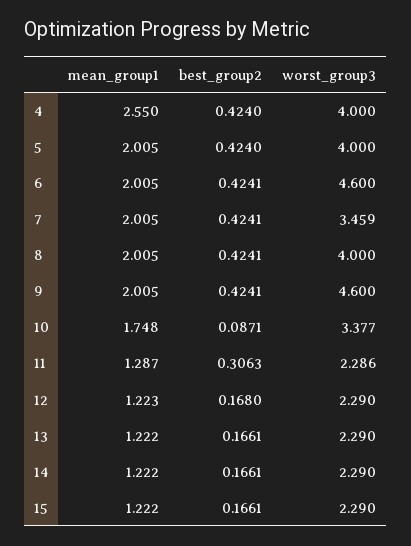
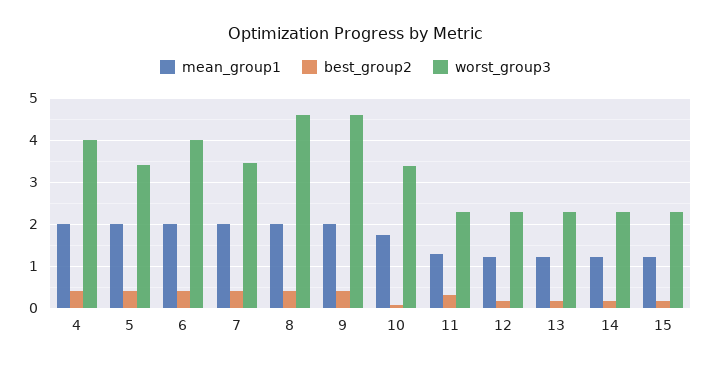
  {
    "mean_group1": {
-     "4": 2.55,
+     "4": 2,
      "5": 2.005,
      "6": 2.005,
      "7": 2.005,
      "8": 2.005,
      "9": 2.005,
      "10": 1.748,
      "11": 1.287,
      "12": 1.223,
      "13": 1.222,
      "14": 1.222,
      "15": 1.222
    },
    "best_group2": {
      "4": 0.424,
      "5": 0.424,
      "6": 0.4241,
      "7": 0.4241,
      "8": 0.4241,
      "9": 0.4241,
      "10": 0.0871,
      "11": 0.3063,
      "12": 0.168,
      "13": 0.1661,
      "14": 0.1661,
      "15": 0.1661
    },
    "worst_group3": {
      "4": 4,
-     "5": 4,
+     "5": 3.4,
-     "6": 4.6,
+     "6": 4,
      "7": 3.459,
-     "8": 4,
+     "8": 4.6,
      "9": 4.6,
      "10": 3.377,
      "11": 2.286,
      "12": 2.29,
      "13": 2.29,
      "14": 2.29,
      "15": 2.29
    }
  }

